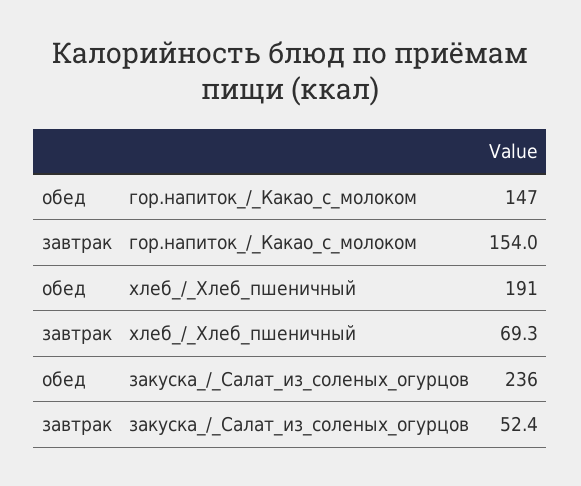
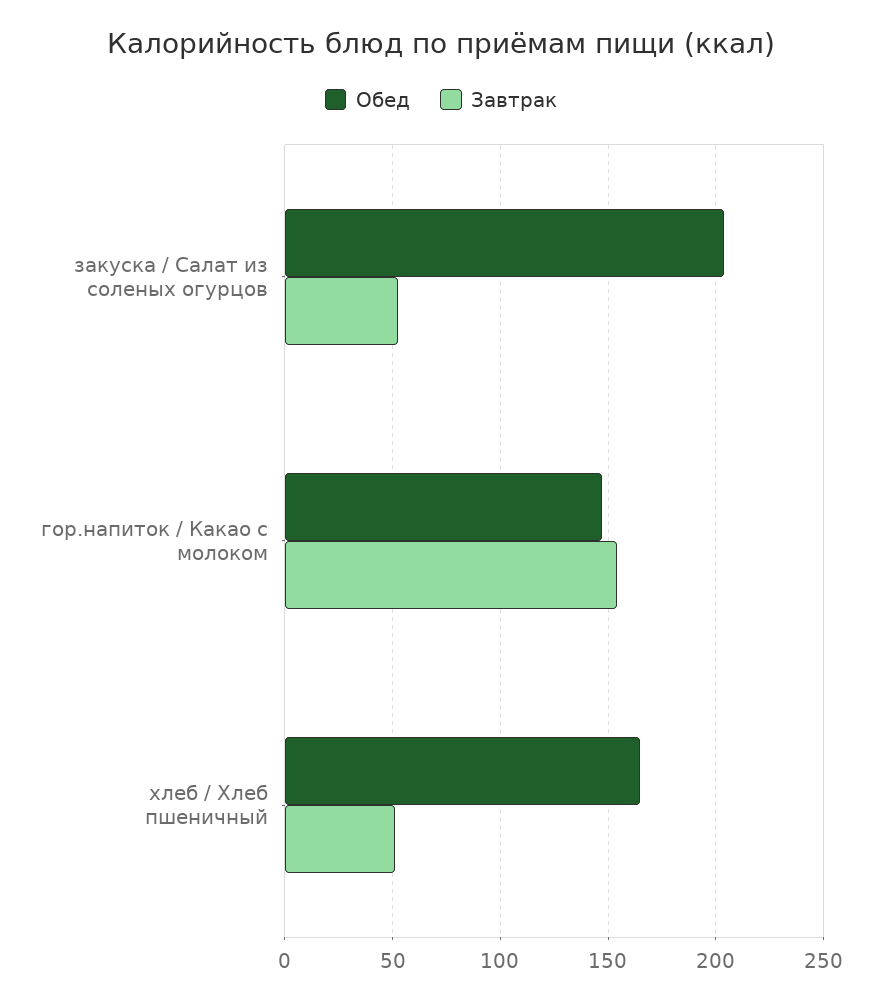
  {
    "обед": {
      "гор.напиток_/_Какао_с_молоком": 147,
-     "хлеб_/_Хлеб_пшеничный": 191,
+     "хлеб_/_Хлеб_пшеничный": 165,
-     "закуска_/_Салат_из_соленых_огурцов": 236
+     "закуска_/_Салат_из_соленых_огурцов": 205
    },
    "завтрак": {
      "гор.напиток_/_Какао_с_молоком": 154,
-     "хлеб_/_Хлеб_пшеничный": 69.3,
+     "хлеб_/_Хлеб_пшеничный": 50,
      "закуска_/_Салат_из_соленых_огурцов": 52.4
    }
  }

